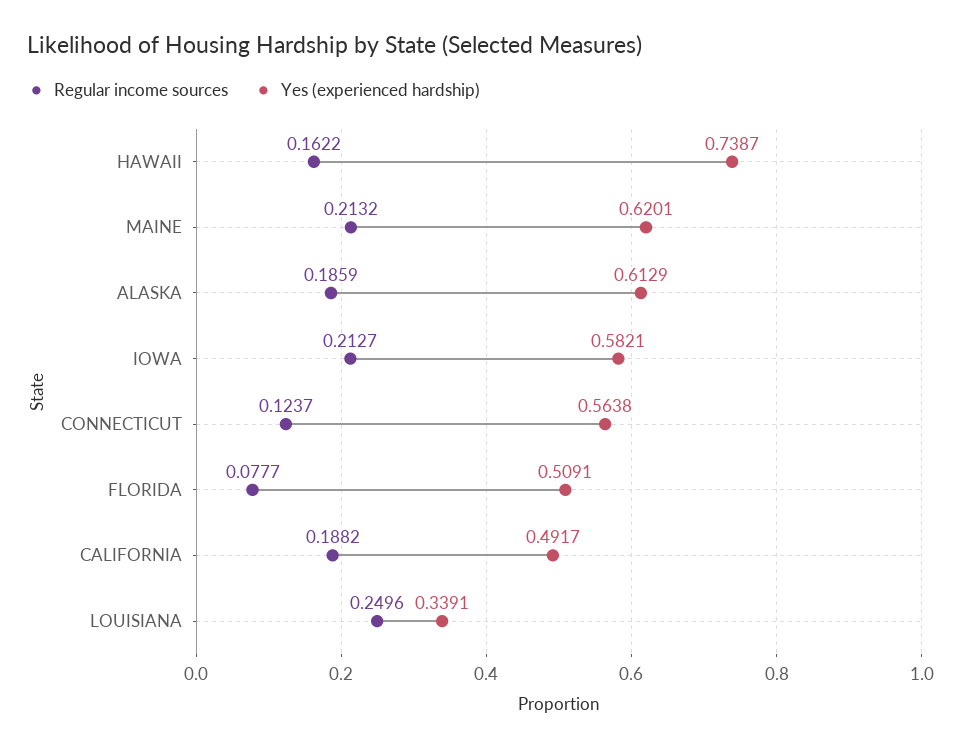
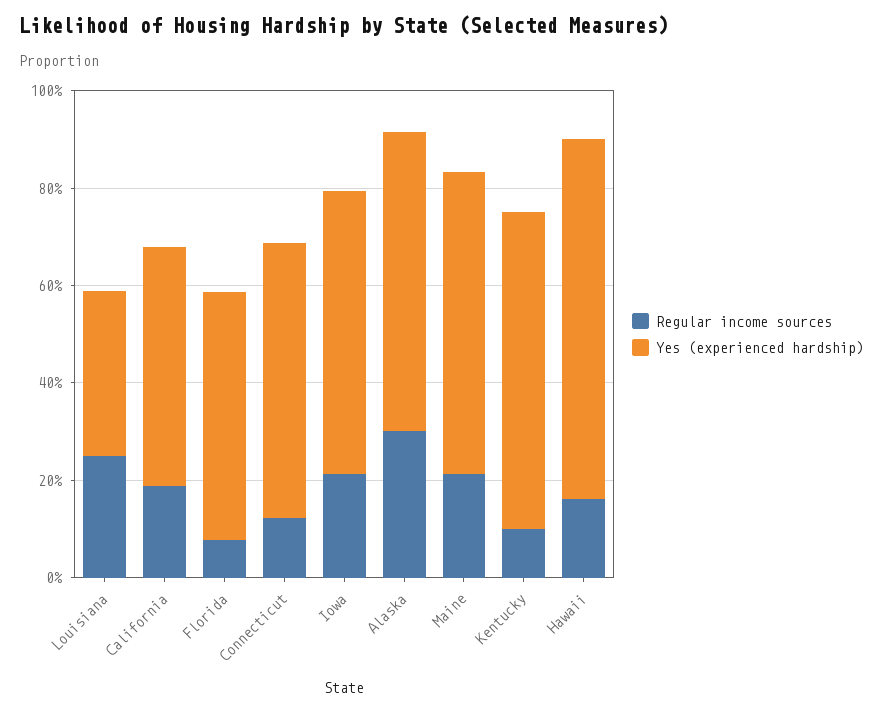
  {
    "Regular income sources": {
      "HAWAII": 0.1622,
      "MAINE": 0.2132,
-     "ALASKA": 0.1859,
+     "ALASKA": 0.3,
      "IOWA": 0.2127,
      "CONNECTICUT": 0.1237,
      "FLORIDA": 0.0777,
      "CALIFORNIA": 0.1882,
-     "LOUISIANA": 0.2496
+     "LOUISIANA": 0.2496,
+     "Kentucky": 0.1
    },
    "Yes (experienced hardship)": {
      "HAWAII": 0.7387,
      "MAINE": 0.6201,
      "ALASKA": 0.6129,
      "IOWA": 0.5821,
      "CONNECTICUT": 0.5638,
      "FLORIDA": 0.5091,
      "CALIFORNIA": 0.4917,
-     "LOUISIANA": 0.3391
+     "LOUISIANA": 0.3391,
+     "Kentucky": 0.65
    }
  }

